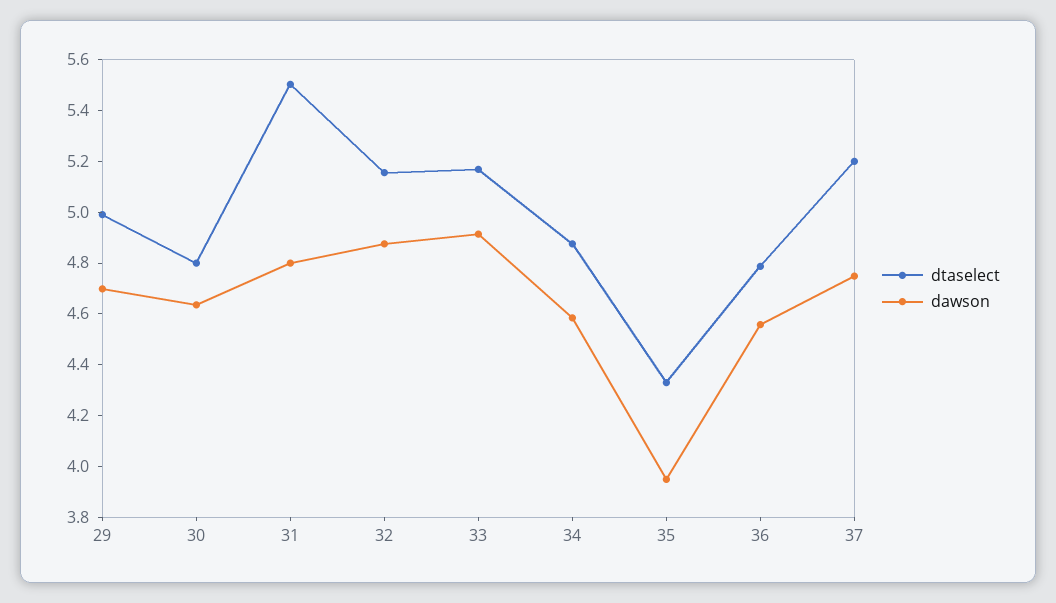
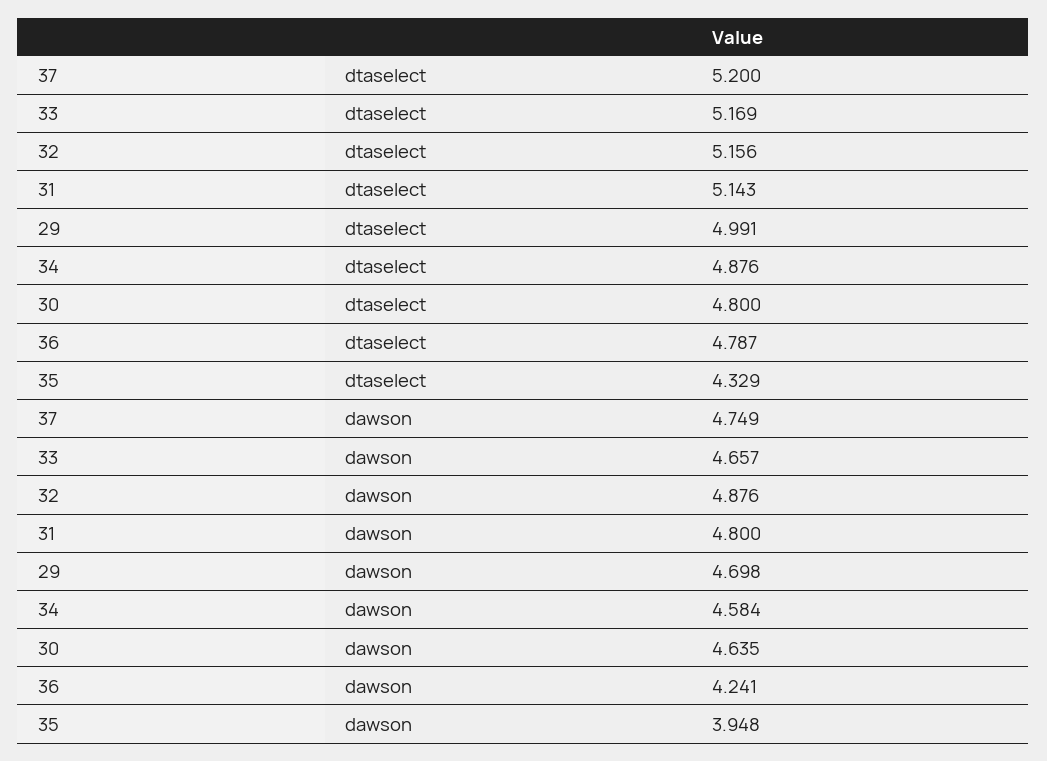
  {
    "dtaselect": {
      "29": 4.991,
      "30": 4.8,
-     "31": 5.5,
+     "31": 5.143,
      "32": 5.156,
      "33": 5.169,
      "34": 4.876,
      "35": 4.329,
      "36": 4.787,
      "37": 5.2
    },
    "dawson": {
      "29": 4.698,
      "30": 4.635,
      "31": 4.8,
      "32": 4.876,
-     "33": 4.9,
+     "33": 4.657,
      "34": 4.584,
      "35": 3.948,
-     "36": 4.55,
+     "36": 4.241,
      "37": 4.749
    }
  }

